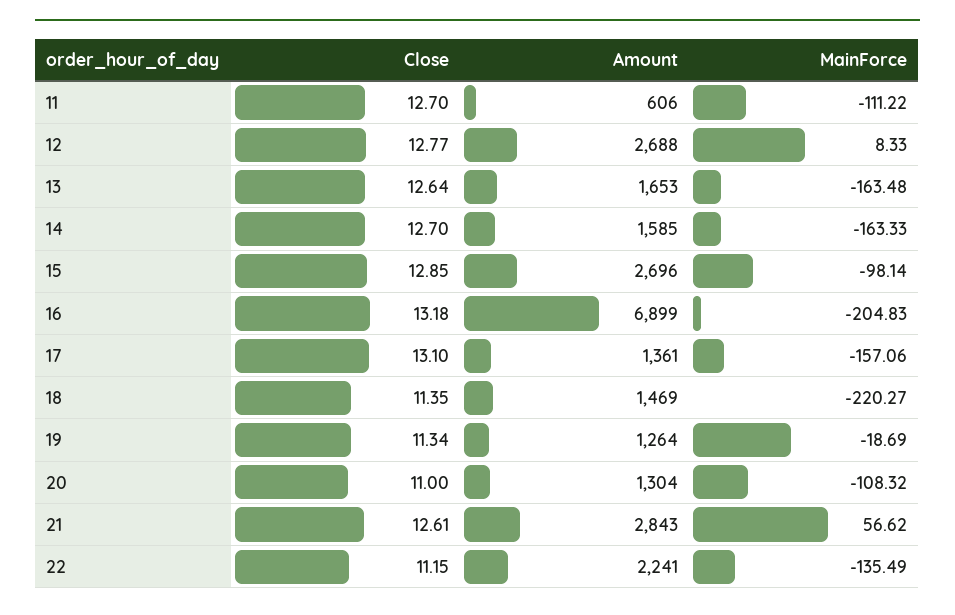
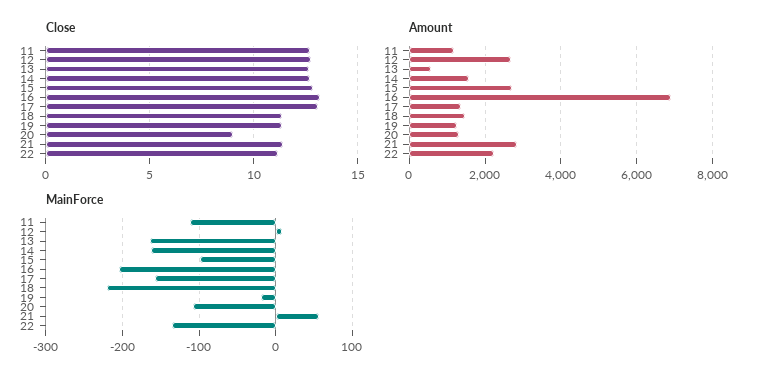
  {
    "Close": {
      "11": 12.7,
      "12": 12.77,
      "13": 12.64,
      "14": 12.7,
      "15": 12.85,
      "16": 13.18,
      "17": 13.1,
      "18": 11.35,
      "19": 11.34,
-     "20": 11,
+     "20": 9,
-     "21": 12.61,
+     "21": 11.5,
      "22": 11.15
    },
    "Amount": {
-     "11": 606,
+     "11": 1200,
      "12": 2688,
-     "13": 1653,
+     "13": 600,
      "14": 1585,
      "15": 2696,
      "16": 6899,
      "17": 1361,
      "18": 1469,
      "19": 1264,
      "20": 1304,
      "21": 2843,
      "22": 2241
    },
    "MainForce": {
      "11": -111.22,
      "12": 8.33,
      "13": -163.48,
      "14": -163.33,
      "15": -98.14,
      "16": -204.83,
      "17": -157.06,
      "18": -220.27,
      "19": -18.69,
      "20": -108.32,
      "21": 56.62,
      "22": -135.49
    }
  }

